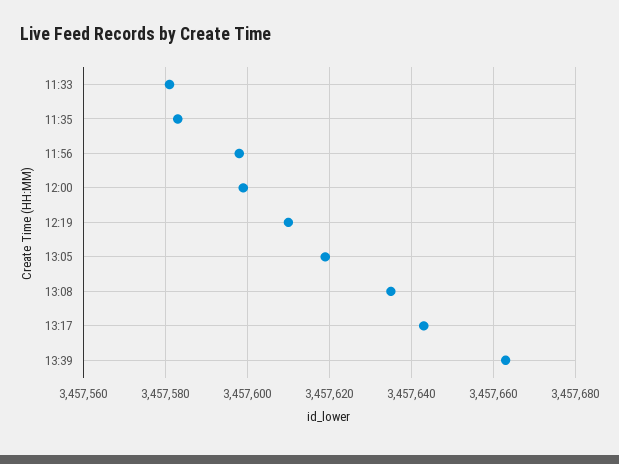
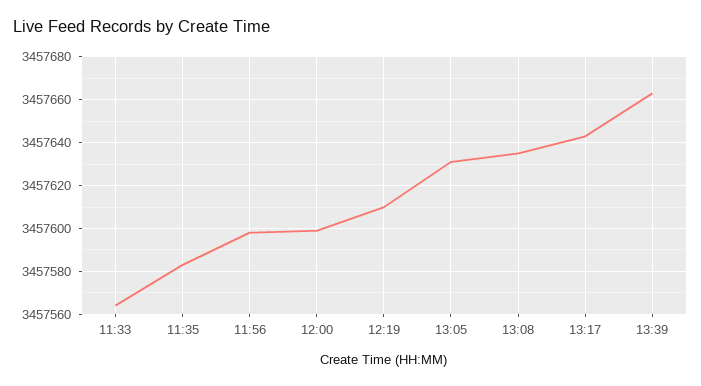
  {
-   "11:33": 3457580,
+   "11:33": 3457565,
    "11:35": 3457585,
    "11:56": 3457600,
    "12:00": 3457600,
    "12:19": 3457610,
-   "13:05": 3457620,
+   "13:05": 3457630,
    "13:08": 3457635,
    "13:17": 3457645,
    "13:39": 3457665
  }

